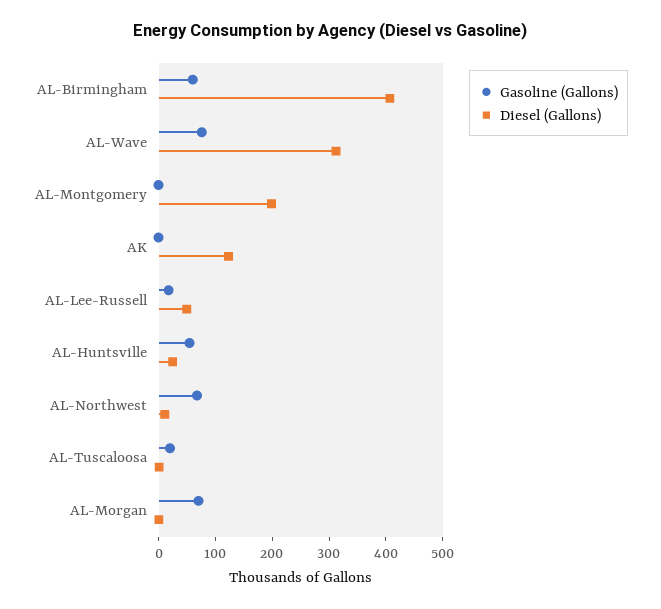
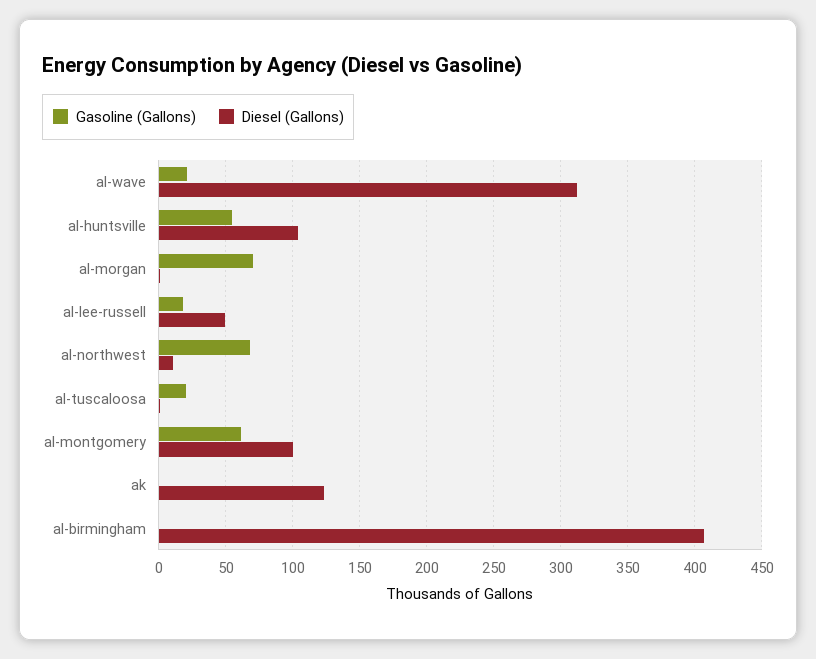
  {
    "Gasoline (Gallons)": {
-     "AL-Birmingham": 60,
+     "AL-Birmingham": 0,
-     "AL-Wave": 80,
+     "AL-Wave": 20,
-     "AL-Montgomery": 0,
+     "AL-Montgomery": 60,
      "AK": 0,
      "AL-Lee-Russell": 20,
      "AL-Huntsville": 55,
      "AL-Northwest": 70,
      "AL-Tuscaloosa": 20,
      "AL-Morgan": 70
    },
    "Diesel (Gallons)": {
      "AL-Birmingham": 405,
      "AL-Wave": 310,
-     "AL-Montgomery": 200,
+     "AL-Montgomery": 100,
      "AK": 125,
      "AL-Lee-Russell": 50,
-     "AL-Huntsville": 20,
+     "AL-Huntsville": 105,
      "AL-Northwest": 10,
      "AL-Tuscaloosa": 0,
      "AL-Morgan": 0
    }
  }

